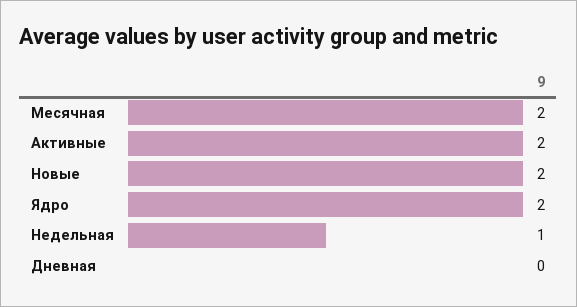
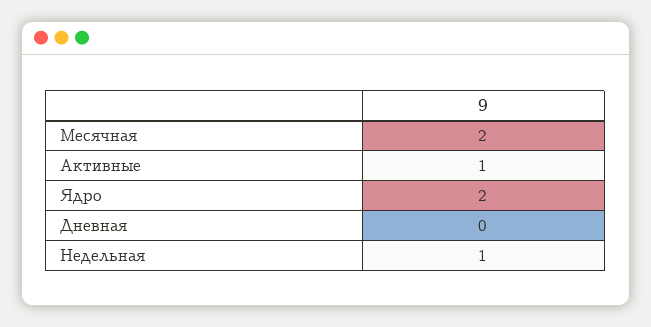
  {
    "Месячная": 2,
-   "Активные": 2,
+   "Активные": 1,
-   "Новые": 2,
    "Ядро": 2,
    "Недельная": 1,
    "Дневная": 0
  }

